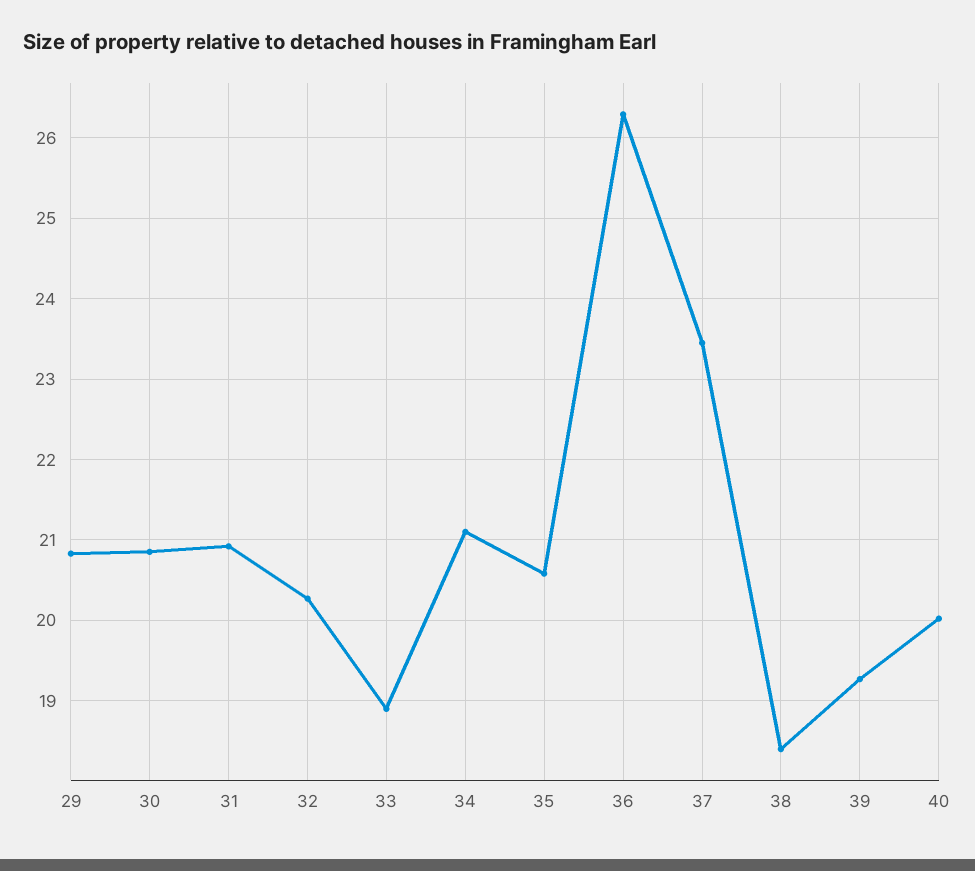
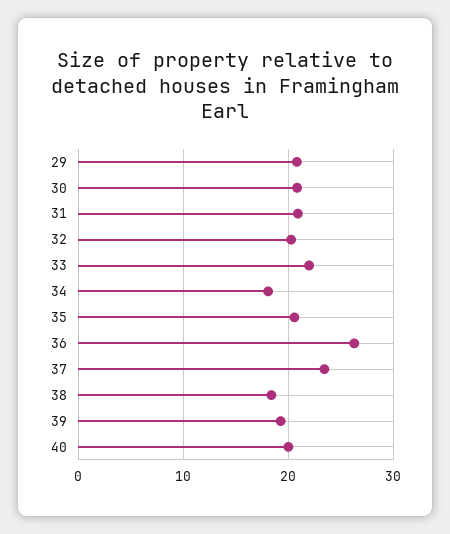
  {
    "29": 20.8,
    "30": 20.9,
    "31": 20.9,
    "32": 20.3,
-   "33": 18.9,
+   "33": 22,
-   "34": 21.1,
+   "34": 18,
    "35": 20.6,
    "36": 26.3,
    "37": 23.5,
    "38": 18.4,
    "39": 19.3,
    "40": 20
  }

